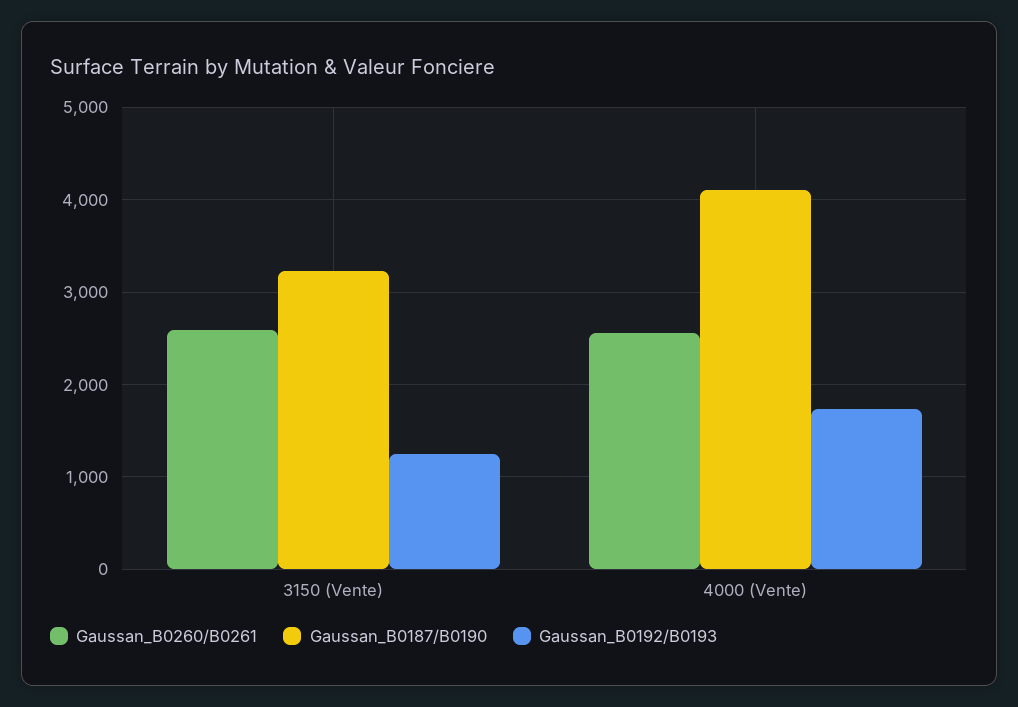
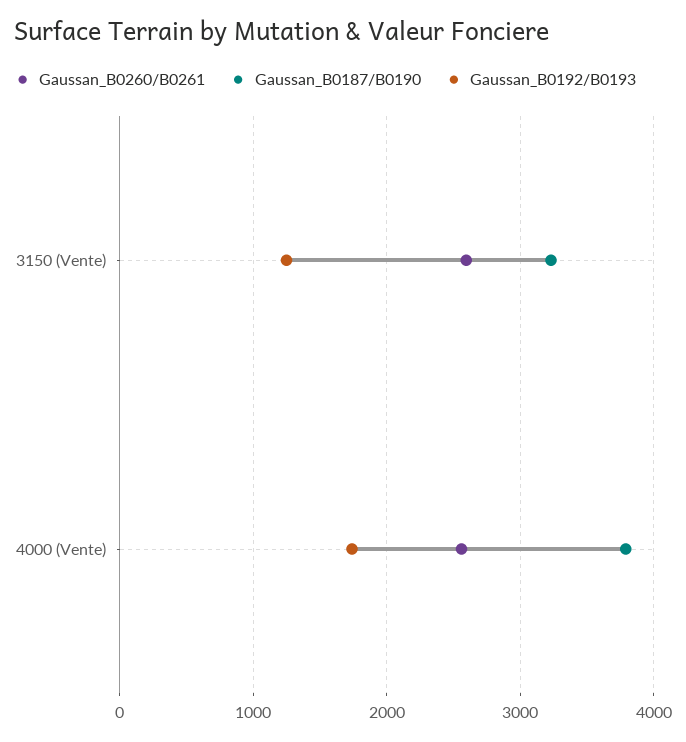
  {
    "Gaussan_B0260/B0261": {
      "3150 (Vente)": 2600,
      "4000 (Vente)": 2600
    },
    "Gaussan_B0187/B0190": {
      "3150 (Vente)": 3200,
-     "4000 (Vente)": 4100
+     "4000 (Vente)": 3800
    },
    "Gaussan_B0192/B0193": {
      "3150 (Vente)": 1300,
      "4000 (Vente)": 1700
    }
  }

